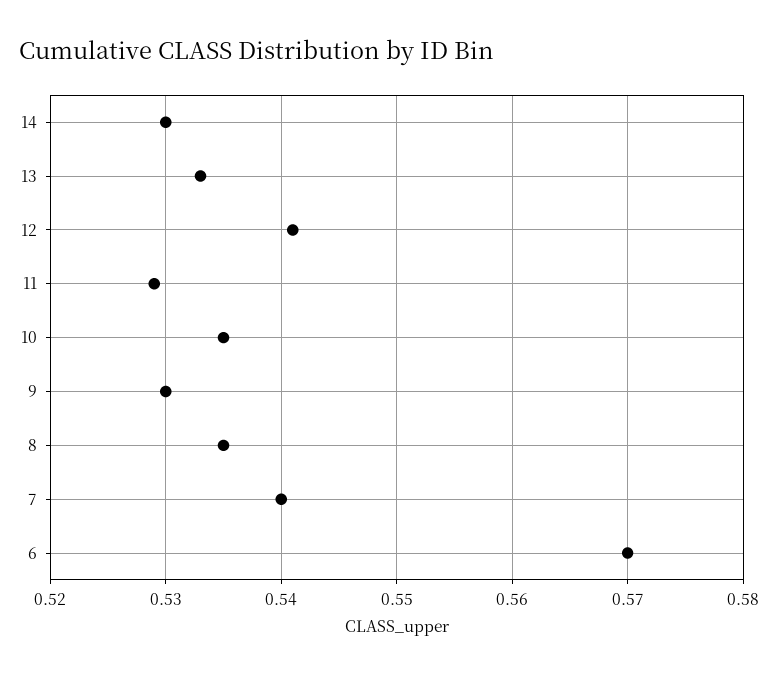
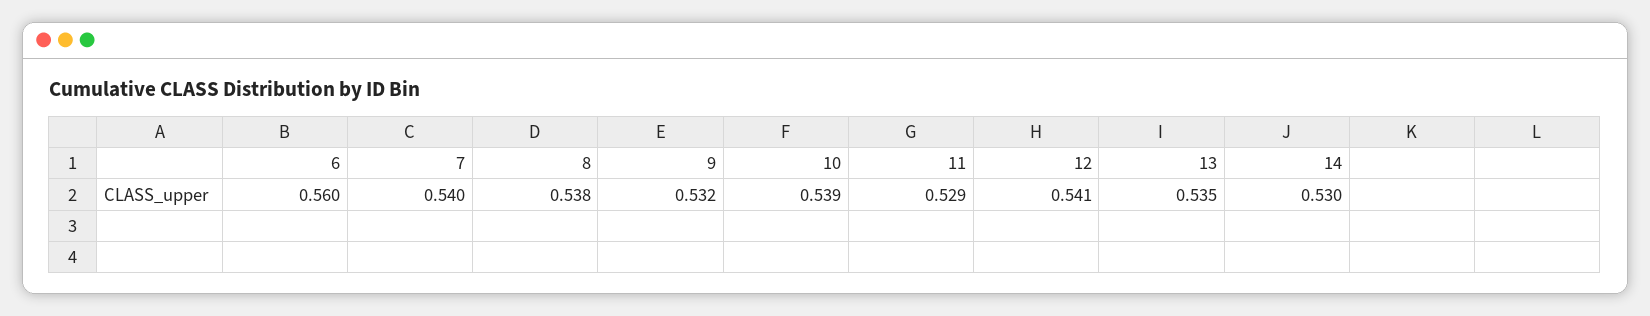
  {
    "14": 0.53,
-   "13": 0.533,
+   "13": 0.535,
    "12": 0.541,
    "11": 0.529,
-   "10": 0.535,
+   "10": 0.539,
-   "9": 0.53,
+   "9": 0.532,
-   "8": 0.535,
+   "8": 0.538,
    "7": 0.54,
-   "6": 0.57
+   "6": 0.56
  }

